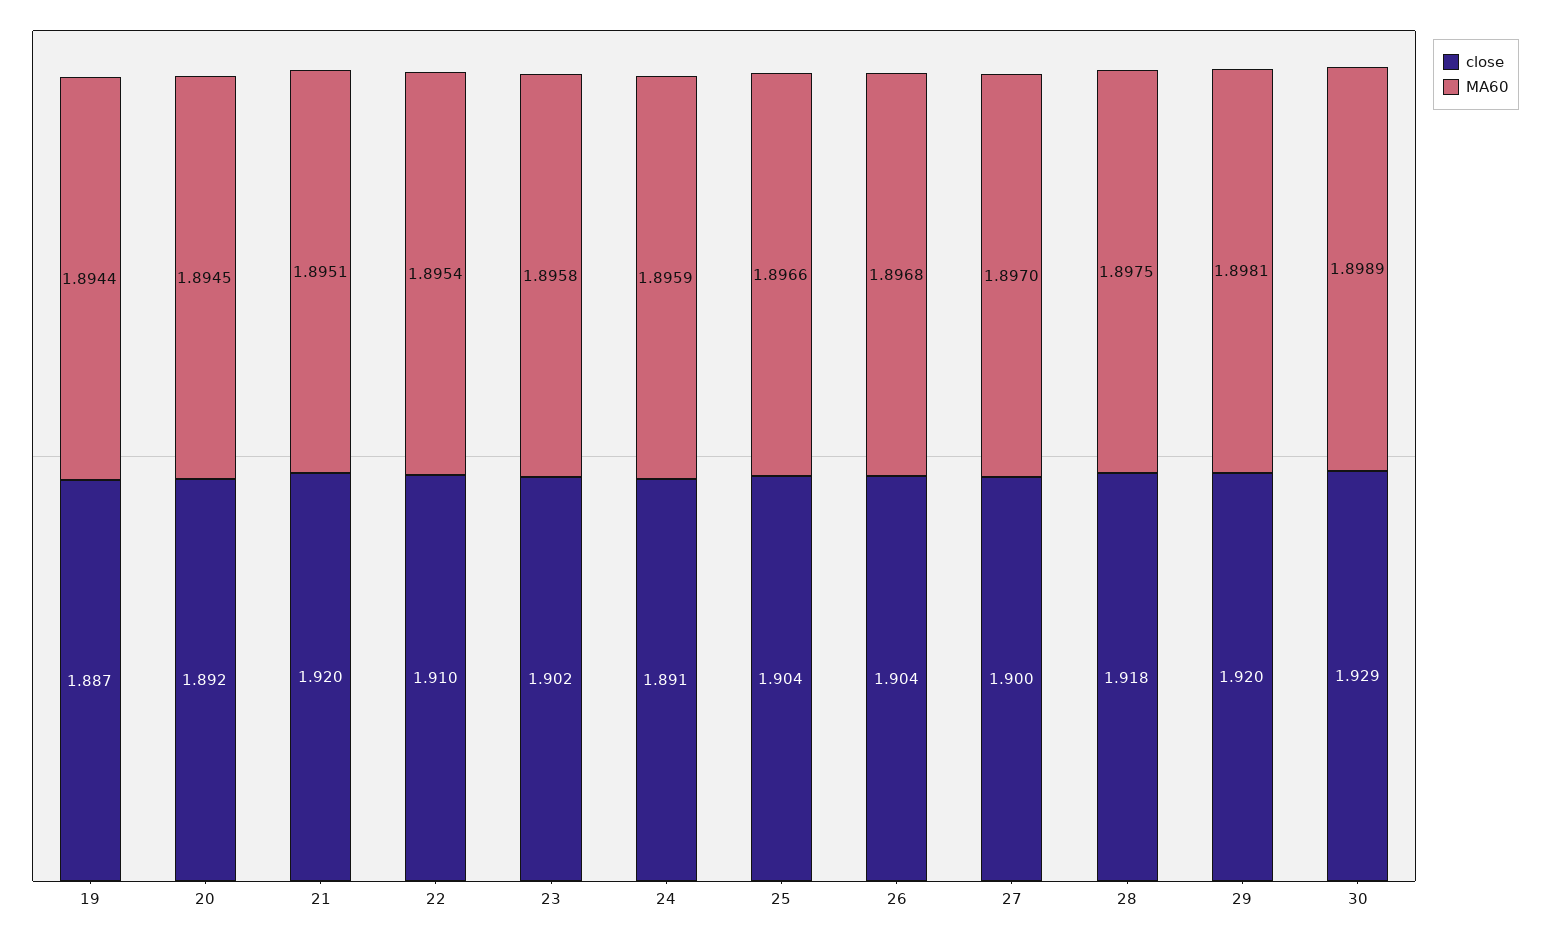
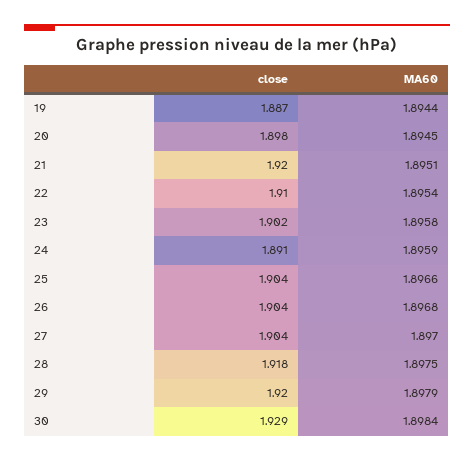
  {
    "close": {
      "19": 1.887,
-     "20": 1.892,
+     "20": 1.898,
      "21": 1.92,
      "22": 1.91,
      "23": 1.902,
      "24": 1.891,
      "25": 1.904,
      "26": 1.904,
-     "27": 1.9,
+     "27": 1.904,
      "28": 1.918,
      "29": 1.92,
      "30": 1.929
    },
    "MA60": {
      "19": 1.8944,
      "20": 1.8945,
      "21": 1.8951,
      "22": 1.8954,
      "23": 1.8958,
      "24": 1.8959,
      "25": 1.8966,
      "26": 1.8968,
      "27": 1.897,
      "28": 1.8975,
-     "29": 1.8981,
+     "29": 1.8979,
-     "30": 1.8989
+     "30": 1.8984
    }
  }

